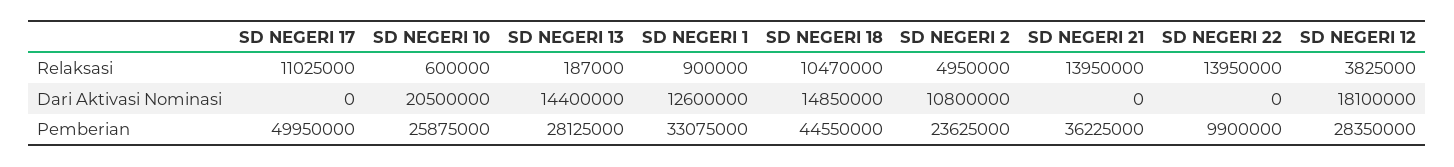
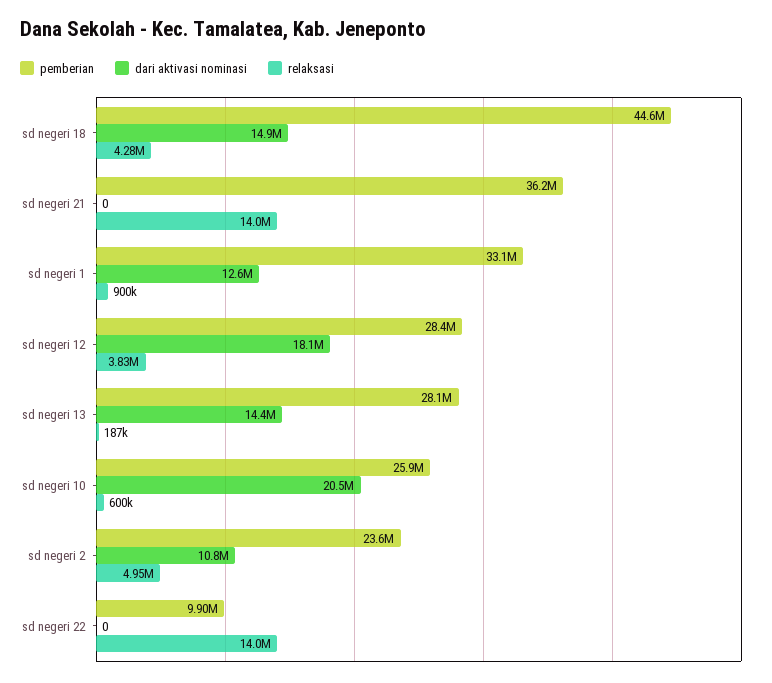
  {
    "Relaksasi": {
-     "SD NEGERI 17": 11025000,
      "SD NEGERI 10": 600000,
      "SD NEGERI 13": 187000,
      "SD NEGERI 1": 900000,
-     "SD NEGERI 18": 10470000,
+     "SD NEGERI 18": 4280000,
      "SD NEGERI 2": 4950000,
      "SD NEGERI 21": 13950000,
      "SD NEGERI 22": 13950000,
      "SD NEGERI 12": 3825000
    },
    "Dari Aktivasi Nominasi": {
-     "SD NEGERI 17": 0,
      "SD NEGERI 10": 20500000,
      "SD NEGERI 13": 14400000,
      "SD NEGERI 1": 12600000,
      "SD NEGERI 18": 14850000,
      "SD NEGERI 2": 10800000,
      "SD NEGERI 21": 0,
      "SD NEGERI 22": 0,
      "SD NEGERI 12": 18100000
    },
    "Pemberian": {
-     "SD NEGERI 17": 49950000,
      "SD NEGERI 10": 25875000,
      "SD NEGERI 13": 28125000,
      "SD NEGERI 1": 33075000,
      "SD NEGERI 18": 44550000,
      "SD NEGERI 2": 23625000,
      "SD NEGERI 21": 36225000,
      "SD NEGERI 22": 9900000,
      "SD NEGERI 12": 28350000
    }
  }

